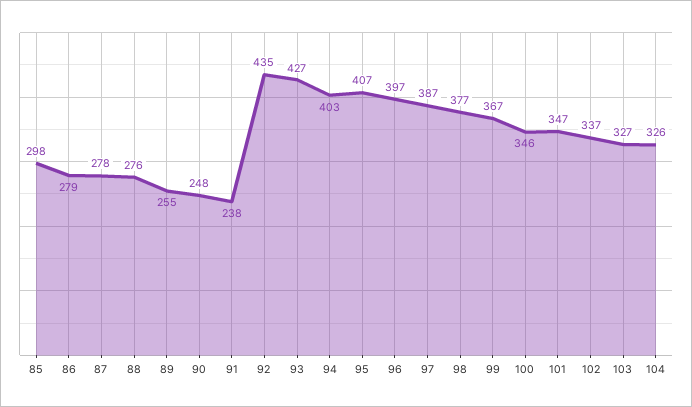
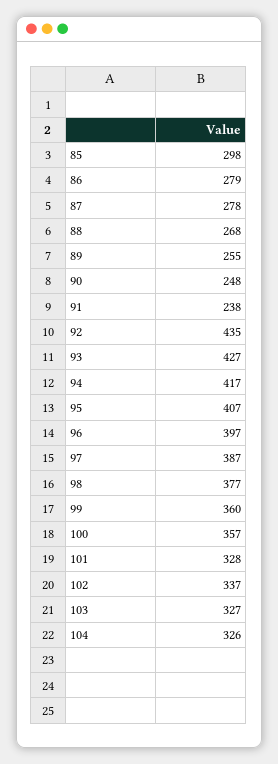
  {
    "85": 298,
    "86": 279,
    "87": 278,
-   "88": 276,
+   "88": 268,
    "89": 255,
    "90": 248,
    "91": 238,
    "92": 435,
    "93": 427,
-   "94": 403,
+   "94": 417,
    "95": 407,
    "96": 397,
    "97": 387,
    "98": 377,
-   "99": 367,
+   "99": 360,
-   "100": 346,
+   "100": 357,
-   "101": 347,
+   "101": 328,
    "102": 337,
    "103": 327,
    "104": 326
  }

